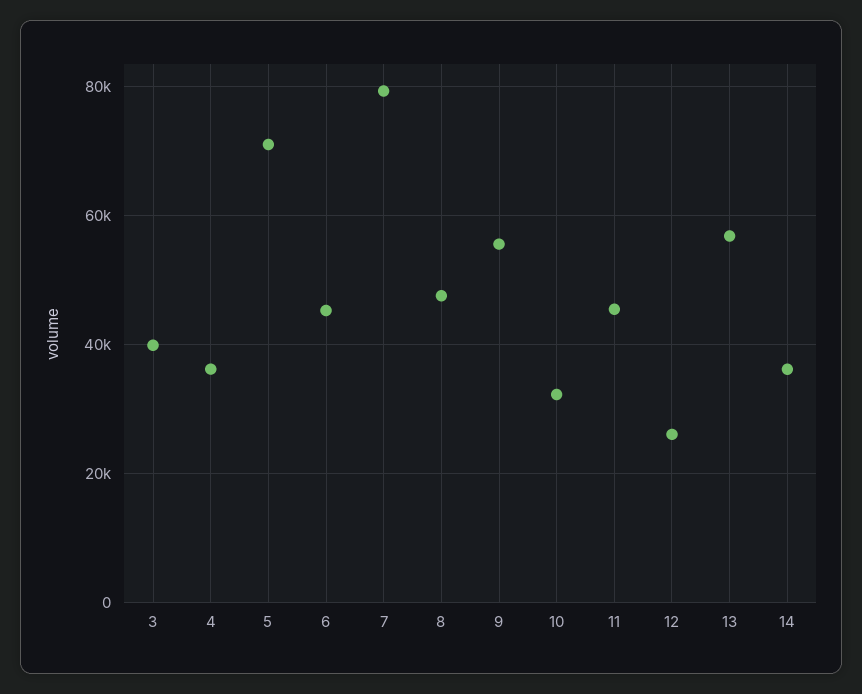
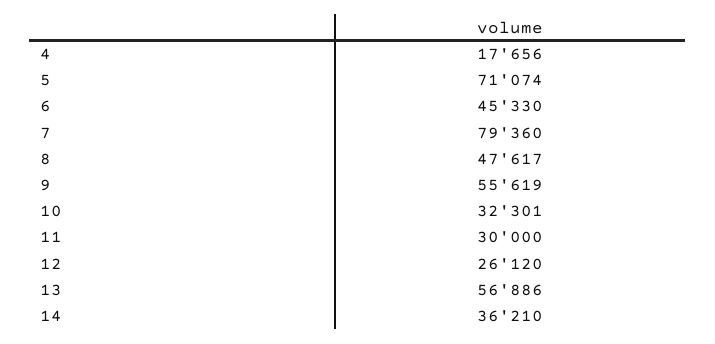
  {
-   "3": 40000,
-   "4": 36000,
+   "4": 17656,
    "5": 71074,
    "6": 45330,
    "7": 79360,
    "8": 47617,
    "9": 55619,
    "10": 32301,
-   "11": 46000,
+   "11": 30000,
    "12": 26120,
    "13": 56886,
    "14": 36210
  }

